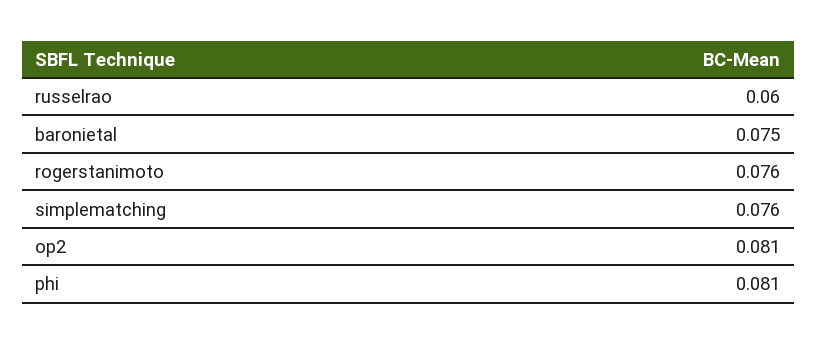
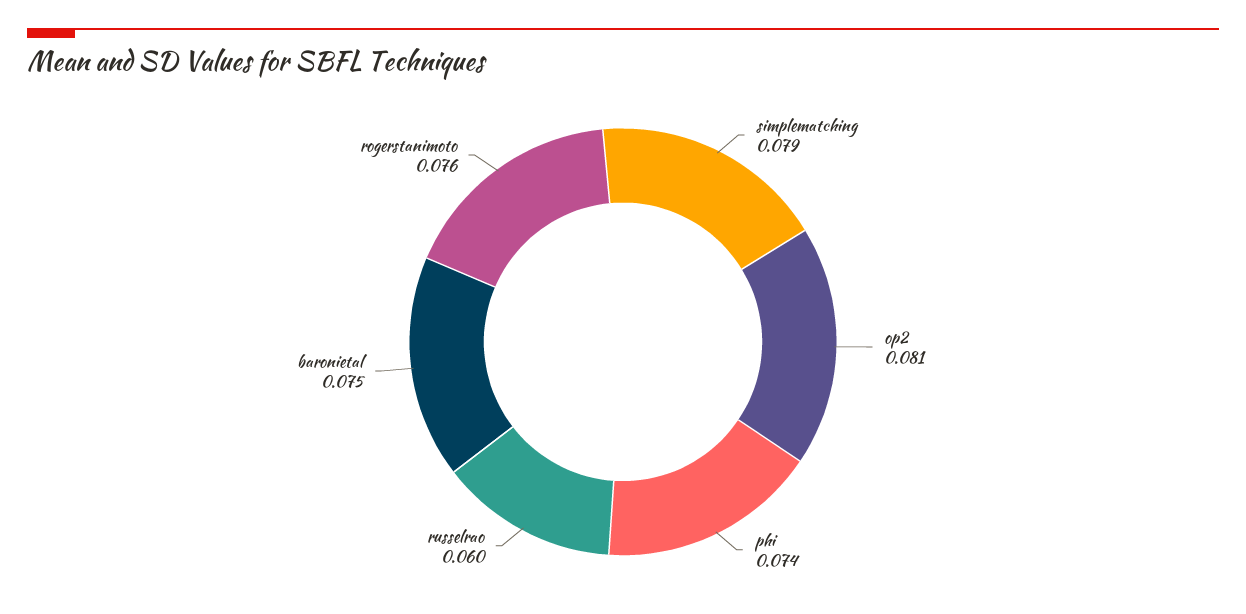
  {
    "russelrao": 0.06,
    "baronietal": 0.075,
    "rogerstanimoto": 0.076,
-   "simplematching": 0.076,
+   "simplematching": 0.079,
    "op2": 0.081,
-   "phi": 0.081
+   "phi": 0.074
  }

